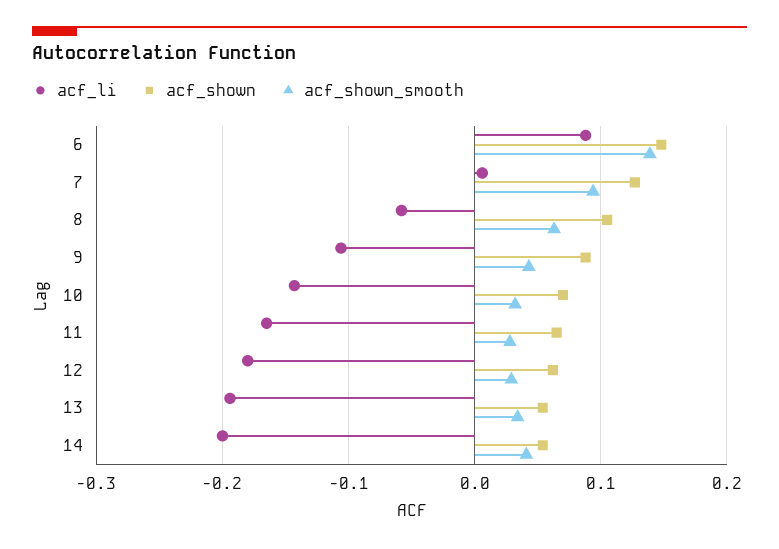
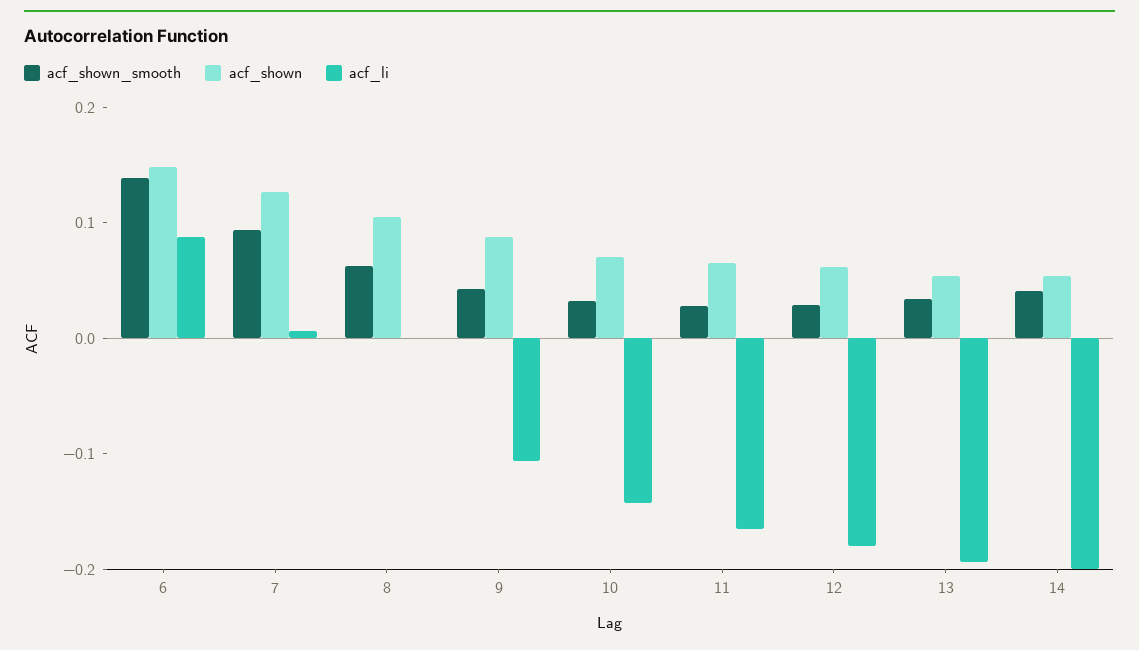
  {
    "acf_li": {
      "6": 0.09,
      "7": 0.01,
-     "8": -0.06,
+     "8": 0,
      "9": -0.11,
      "10": -0.14,
      "11": -0.17,
      "12": -0.18,
      "13": -0.19,
      "14": -0.2
    },
    "acf_shown": {
      "6": 0.15,
      "7": 0.13,
      "8": 0.11,
      "9": 0.09,
      "10": 0.07,
      "11": 0.07,
      "12": 0.06,
      "13": 0.05,
      "14": 0.05
    },
    "acf_shown_smooth": {
      "6": 0.14,
      "7": 0.09,
      "8": 0.06,
      "9": 0.04,
      "10": 0.03,
      "11": 0.03,
      "12": 0.03,
      "13": 0.03,
      "14": 0.04
    }
  }

